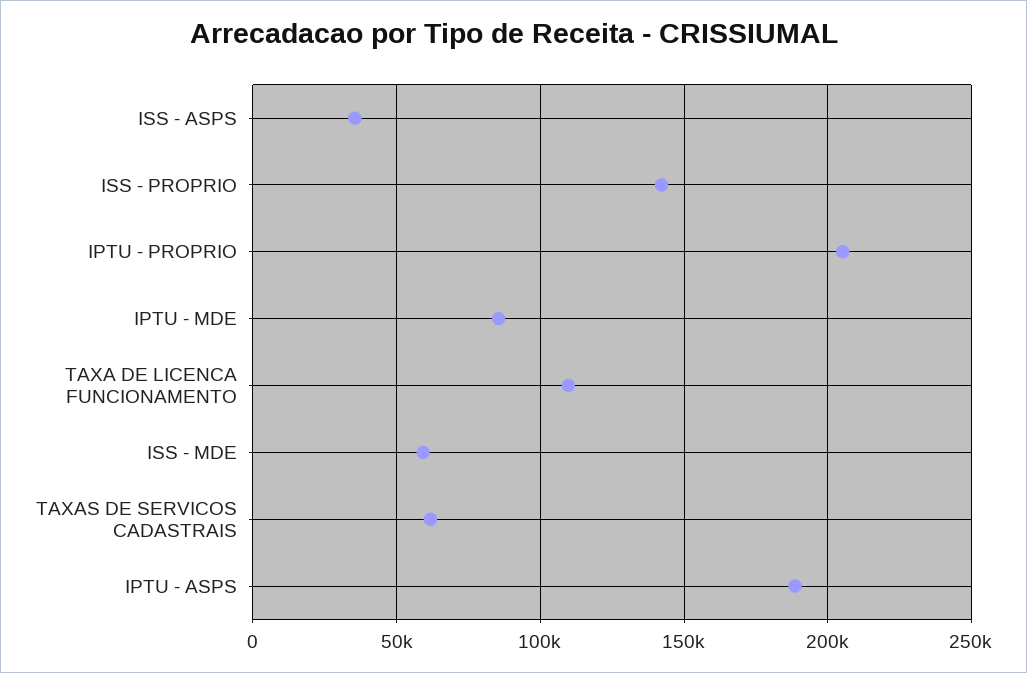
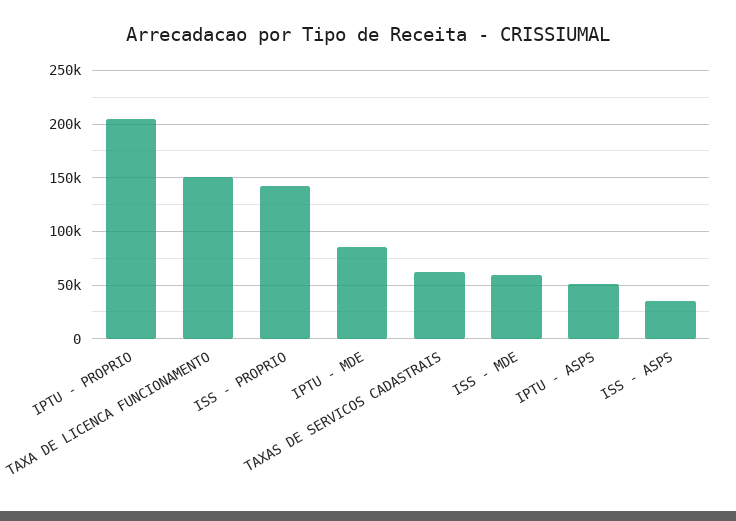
  {
    "ISS - ASPS": 35000,
    "ISS - PROPRIO": 140000,
    "IPTU - PROPRIO": 205000,
    "IPTU - MDE": 85000,
-   "TAXA DE LICENCA FUNCIONAMENTO": 110000,
+   "TAXA DE LICENCA FUNCIONAMENTO": 150000,
    "ISS - MDE": 60000,
    "TAXAS DE SERVICOS CADASTRAIS": 60000,
-   "IPTU - ASPS": 190000
+   "IPTU - ASPS": 50000
  }

